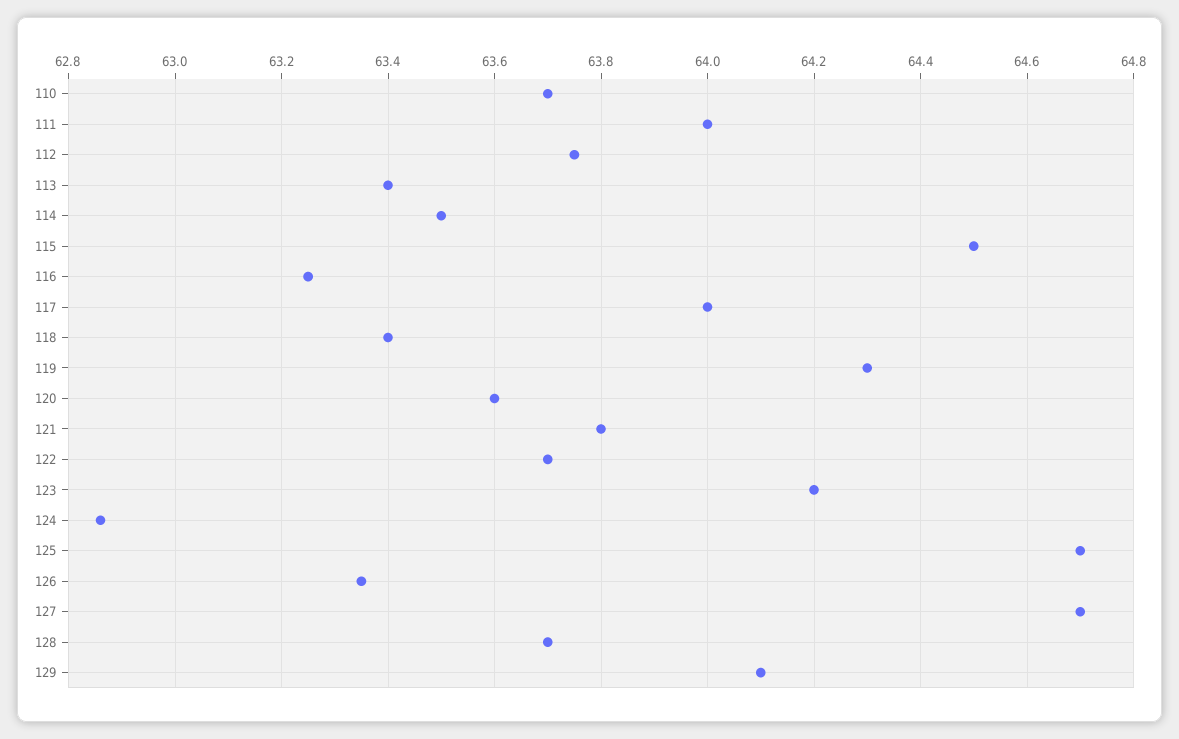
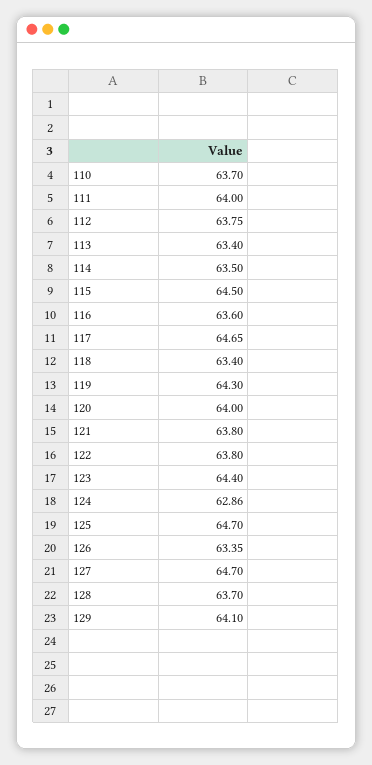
  {
    "110": 63.7,
    "111": 64,
    "112": 63.75,
    "113": 63.4,
    "114": 63.5,
    "115": 64.5,
-   "116": 63.25,
+   "116": 63.6,
-   "117": 64,
+   "117": 64.65,
    "118": 63.4,
    "119": 64.3,
-   "120": 63.6,
+   "120": 64,
    "121": 63.8,
-   "122": 63.7,
+   "122": 63.8,
-   "123": 64.2,
+   "123": 64.4,
    "124": 62.86,
    "125": 64.7,
    "126": 63.35,
    "127": 64.7,
    "128": 63.7,
    "129": 64.1
  }

